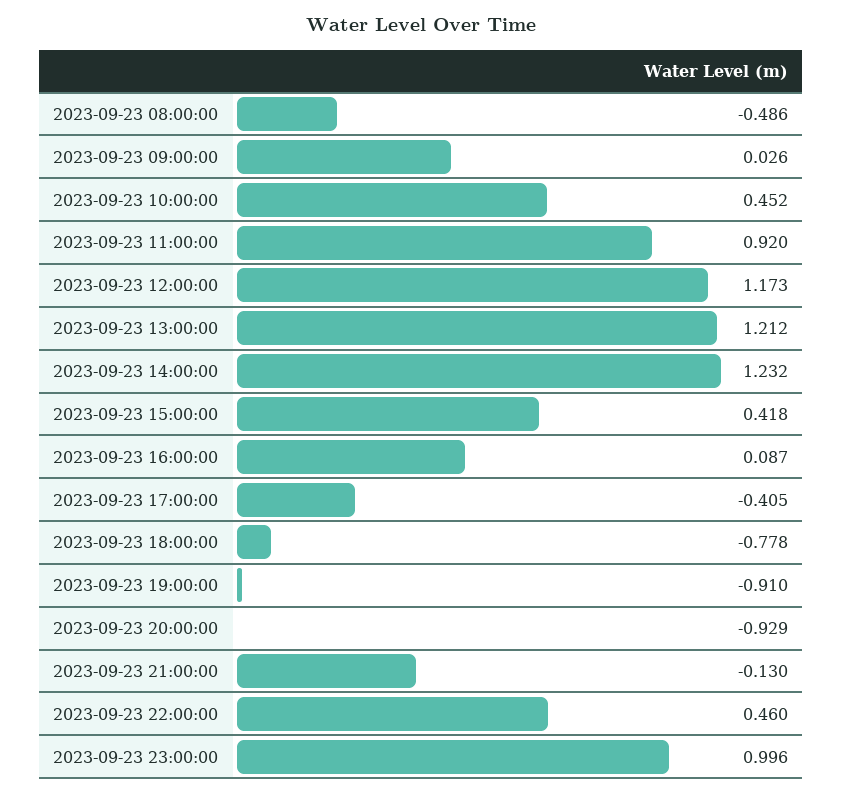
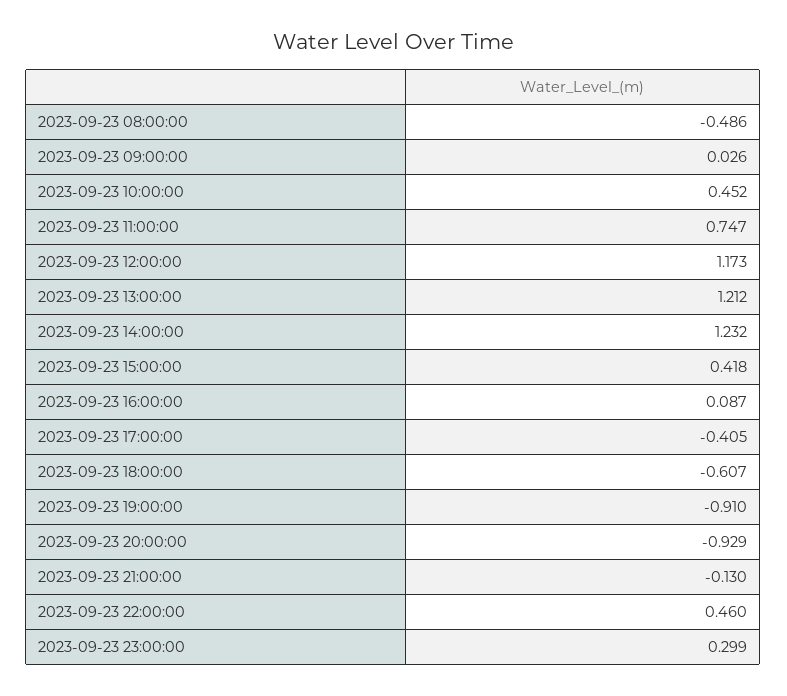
  {
    "2023-09-23 08:00:00": -0.486,
    "2023-09-23 09:00:00": 0.026,
    "2023-09-23 10:00:00": 0.452,
-   "2023-09-23 11:00:00": 0.92,
+   "2023-09-23 11:00:00": 0.747,
    "2023-09-23 12:00:00": 1.173,
    "2023-09-23 13:00:00": 1.212,
    "2023-09-23 14:00:00": 1.232,
    "2023-09-23 15:00:00": 0.418,
    "2023-09-23 16:00:00": 0.087,
    "2023-09-23 17:00:00": -0.405,
-   "2023-09-23 18:00:00": -0.778,
+   "2023-09-23 18:00:00": -0.607,
    "2023-09-23 19:00:00": -0.91,
    "2023-09-23 20:00:00": -0.929,
    "2023-09-23 21:00:00": -0.13,
    "2023-09-23 22:00:00": 0.46,
-   "2023-09-23 23:00:00": 0.996
+   "2023-09-23 23:00:00": 0.299
  }

